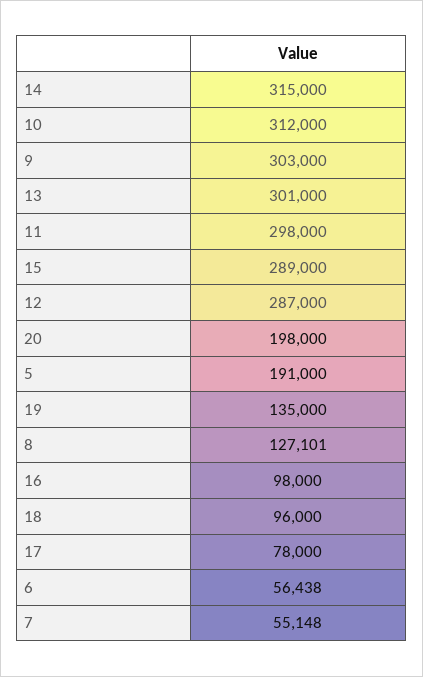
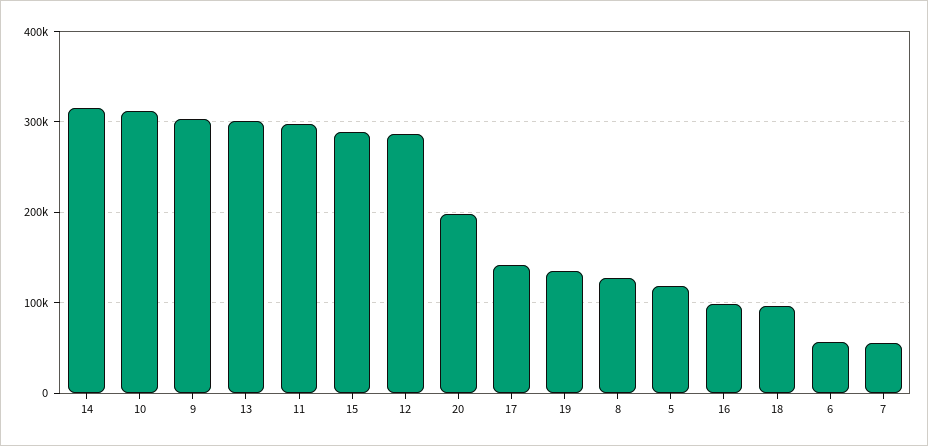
  {
    "14": 315000,
    "10": 312000,
    "9": 303000,
    "13": 301000,
    "11": 298000,
    "15": 289000,
    "12": 287000,
    "20": 198000,
-   "5": 191000,
+   "5": 120000,
    "19": 135000,
    "8": 127101,
    "16": 98000,
    "18": 96000,
-   "17": 78000,
+   "17": 140000,
    "6": 56438,
    "7": 55148
  }

